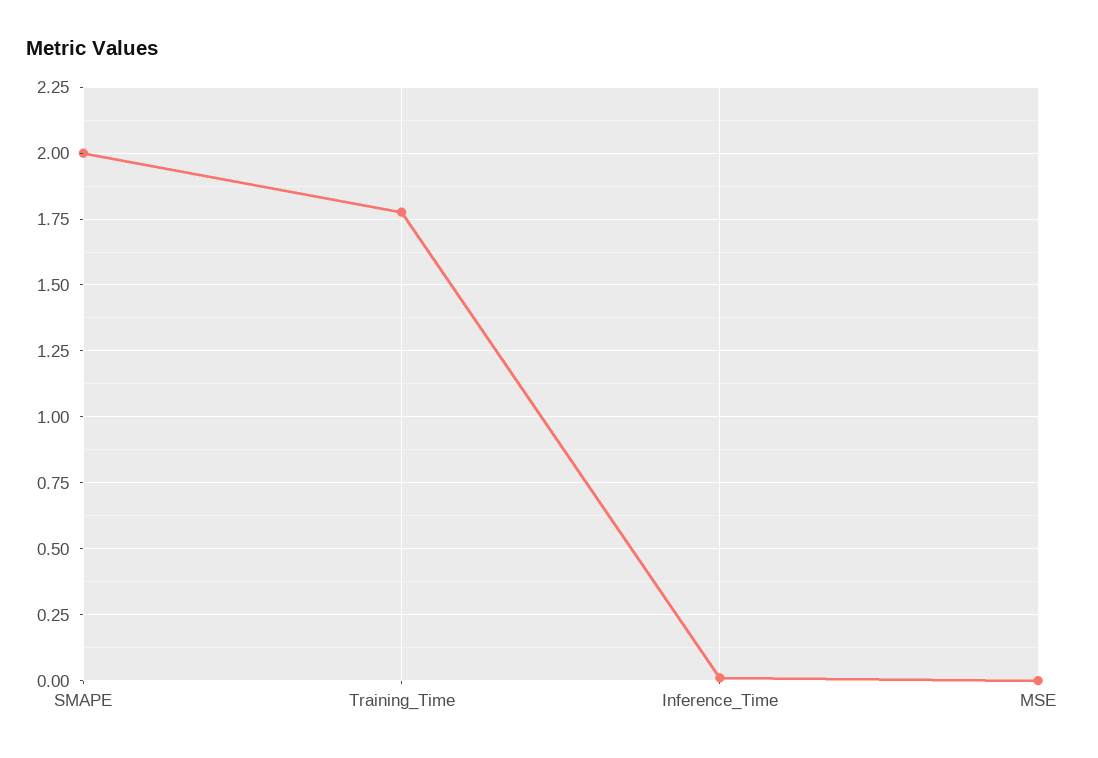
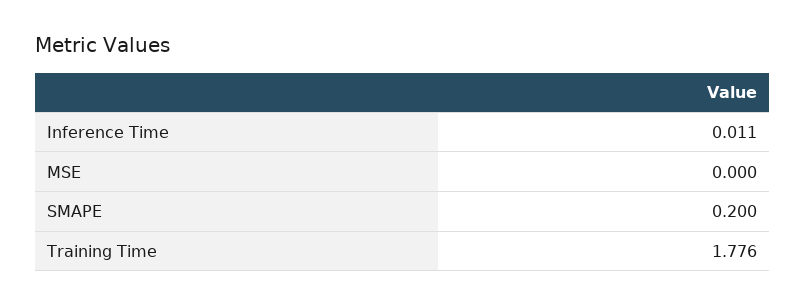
  {
-   "SMAPE": 2,
+   "SMAPE": 0.2,
    "Training_Time": 1.776,
    "Inference_Time": 0.011,
    "MSE": 0
  }

